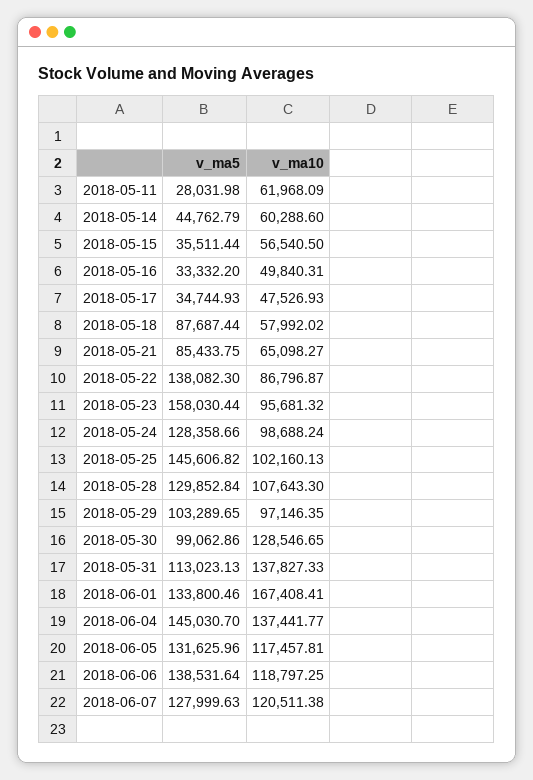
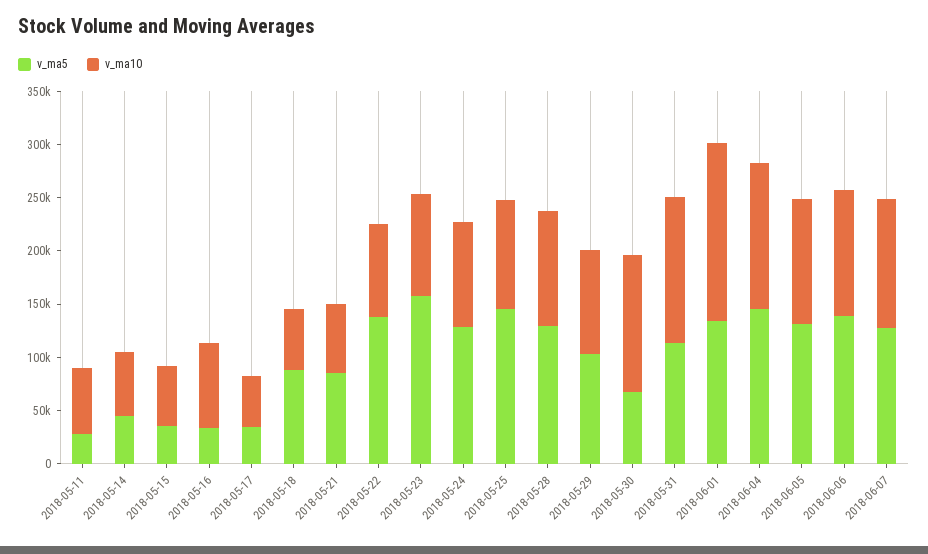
  {
    "v_ma5": {
      "2018-05-11": 28031.98,
      "2018-05-14": 44762.79,
      "2018-05-15": 35511.44,
      "2018-05-16": 33332.2,
      "2018-05-17": 34744.93,
      "2018-05-18": 87687.44,
      "2018-05-21": 85433.75,
      "2018-05-22": 138082.3,
      "2018-05-23": 158030.44,
      "2018-05-24": 128358.66,
      "2018-05-25": 145606.82,
      "2018-05-28": 129852.84,
      "2018-05-29": 103289.65,
-     "2018-05-30": 99062.86,
+     "2018-05-30": 70000,
      "2018-05-31": 113023.13,
      "2018-06-01": 133800.46,
      "2018-06-04": 145030.7,
      "2018-06-05": 131625.96,
      "2018-06-06": 138531.64,
      "2018-06-07": 127999.63
    },
    "v_ma10": {
      "2018-05-11": 61968.09,
      "2018-05-14": 60288.6,
      "2018-05-15": 56540.5,
-     "2018-05-16": 49840.31,
+     "2018-05-16": 80000,
      "2018-05-17": 47526.93,
      "2018-05-18": 57992.02,
      "2018-05-21": 65098.27,
      "2018-05-22": 86796.87,
      "2018-05-23": 95681.32,
      "2018-05-24": 98688.24,
      "2018-05-25": 102160.13,
      "2018-05-28": 107643.3,
      "2018-05-29": 97146.35,
      "2018-05-30": 128546.65,
      "2018-05-31": 137827.33,
      "2018-06-01": 167408.41,
      "2018-06-04": 137441.77,
      "2018-06-05": 117457.81,
      "2018-06-06": 118797.25,
      "2018-06-07": 120511.38
    }
  }

